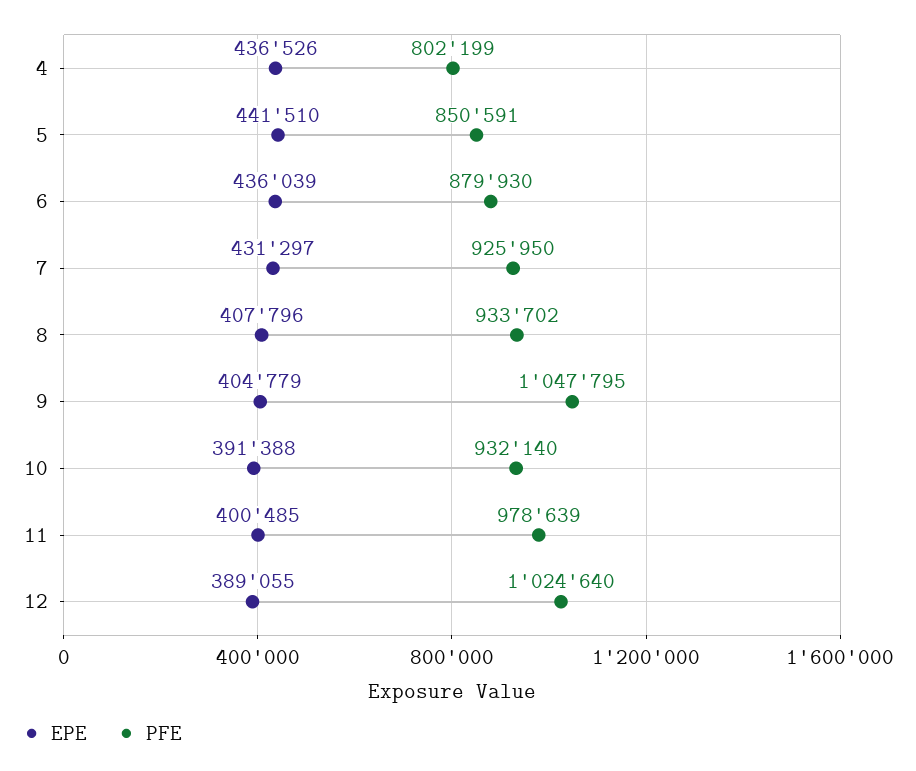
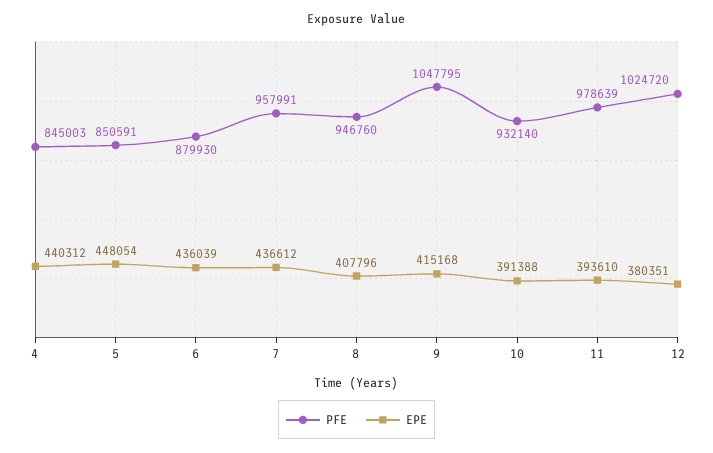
  {
    "EPE": {
-     "4": 436526,
+     "4": 440312,
-     "5": 441510,
+     "5": 448054,
      "6": 436039,
-     "7": 431297,
+     "7": 436612,
      "8": 407796,
-     "9": 404779,
+     "9": 415168,
      "10": 391388,
-     "11": 400485,
+     "11": 393610,
-     "12": 389055
+     "12": 380351
    },
    "PFE": {
-     "4": 802199,
+     "4": 845003,
      "5": 850591,
      "6": 879930,
-     "7": 925950,
+     "7": 957991,
-     "8": 933702,
+     "8": 946760,
      "9": 1047795,
      "10": 932140,
      "11": 978639,
-     "12": 1024640
+     "12": 1024720
    }
  }

